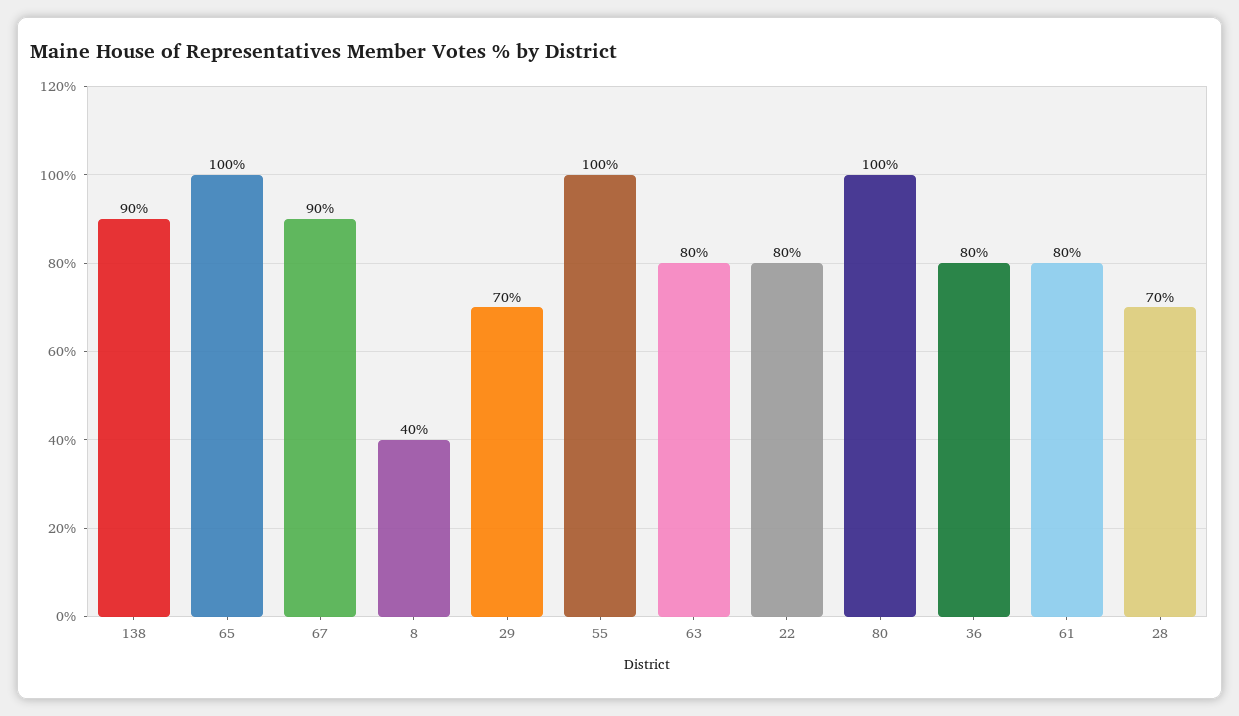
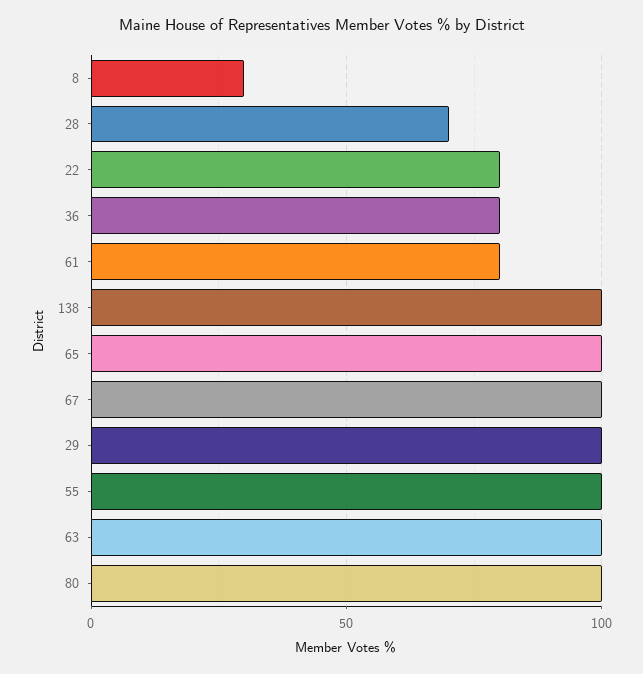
  {
-   "138": 90,
+   "138": 100,
    "65": 100,
-   "67": 90,
+   "67": 100,
-   "8": 40,
+   "8": 30,
-   "29": 70,
+   "29": 100,
    "55": 100,
-   "63": 80,
+   "63": 100,
    "22": 80,
    "80": 100,
    "36": 80,
    "61": 80,
    "28": 70
  }

